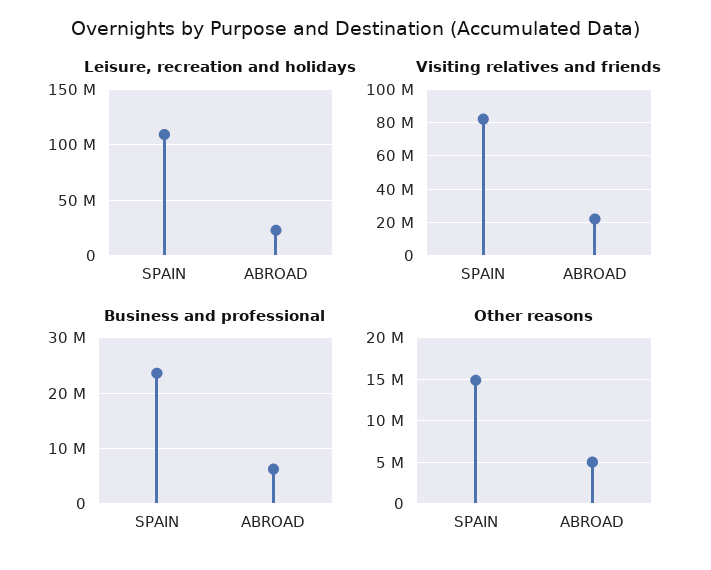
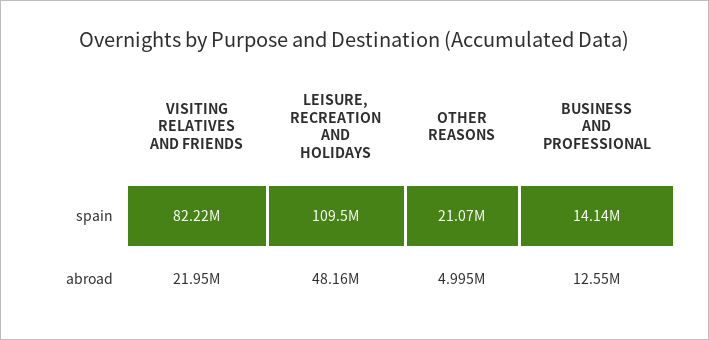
  {
    "Leisure, recreation and holidays": {
      "SPAIN": 109500000,
-     "ABROAD": 20000000
+     "ABROAD": 48160000
    },
    "Visiting relatives and friends": {
      "SPAIN": 82220000,
      "ABROAD": 21950000
    },
    "Business and professional": {
-     "SPAIN": 24000000,
+     "SPAIN": 14140000,
-     "ABROAD": 6000000
+     "ABROAD": 12550000
    },
    "Other reasons": {
-     "SPAIN": 15000000,
+     "SPAIN": 21070000,
      "ABROAD": 4995000
    }
  }

